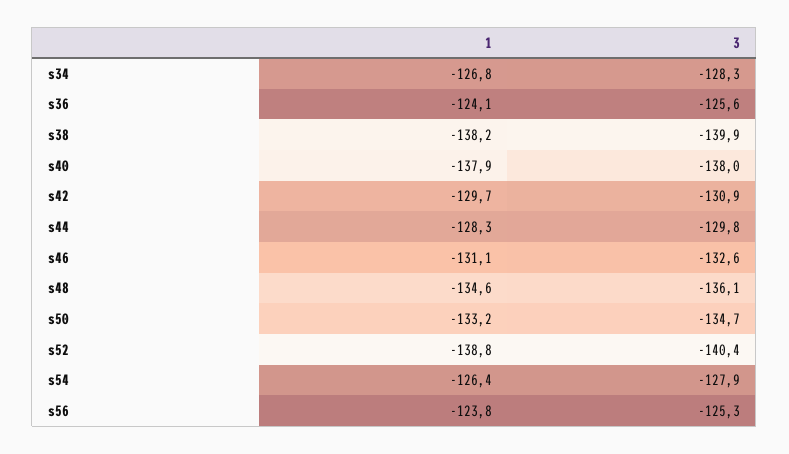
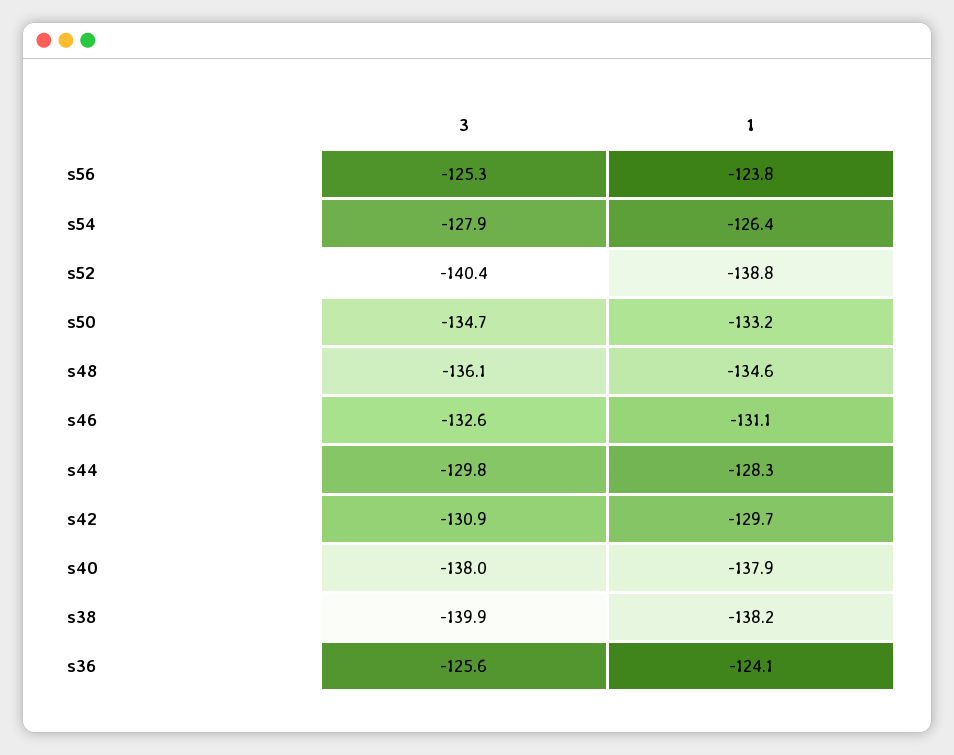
  {
    "1": {
-     "s34": -126.8,
      "s36": -124.1,
      "s38": -138.2,
      "s40": -137.9,
      "s42": -129.7,
      "s44": -128.3,
      "s46": -131.1,
      "s48": -134.6,
      "s50": -133.2,
      "s52": -138.8,
      "s54": -126.4,
      "s56": -123.8
    },
    "3": {
-     "s34": -128.3,
      "s36": -125.6,
      "s38": -139.9,
      "s40": -138,
      "s42": -130.9,
      "s44": -129.8,
      "s46": -132.6,
      "s48": -136.1,
      "s50": -134.7,
      "s52": -140.4,
      "s54": -127.9,
      "s56": -125.3
    }
  }

